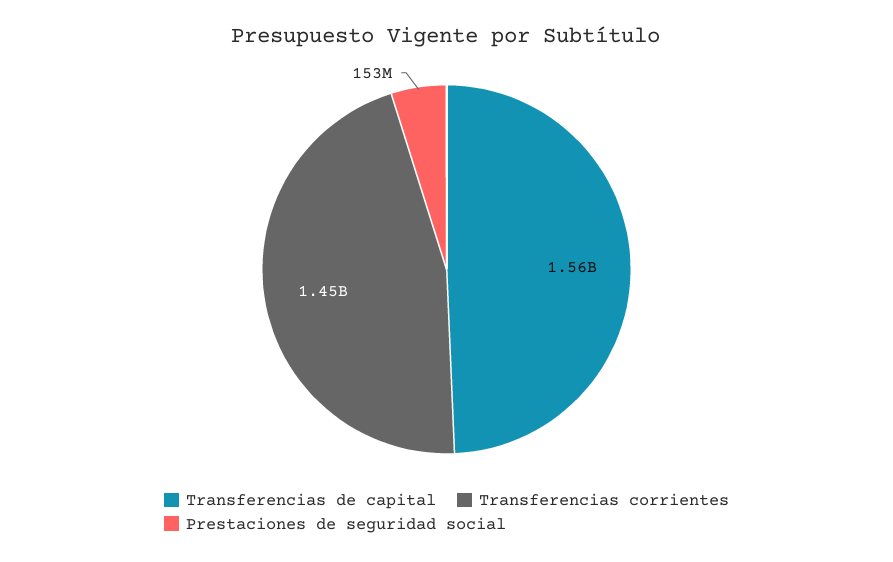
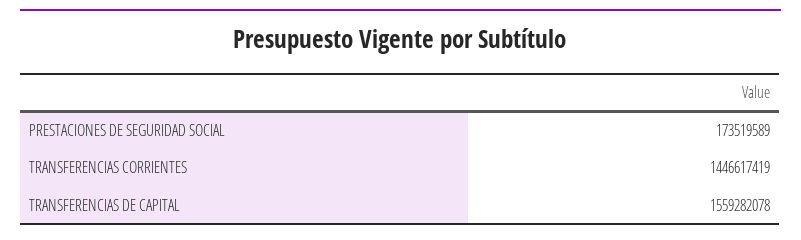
  {
    "Transferencias de capital": 1559282078,
    "Transferencias corrientes": 1446617419,
-   "Prestaciones de seguridad social": 153000000
+   "Prestaciones de seguridad social": 173519589
  }

